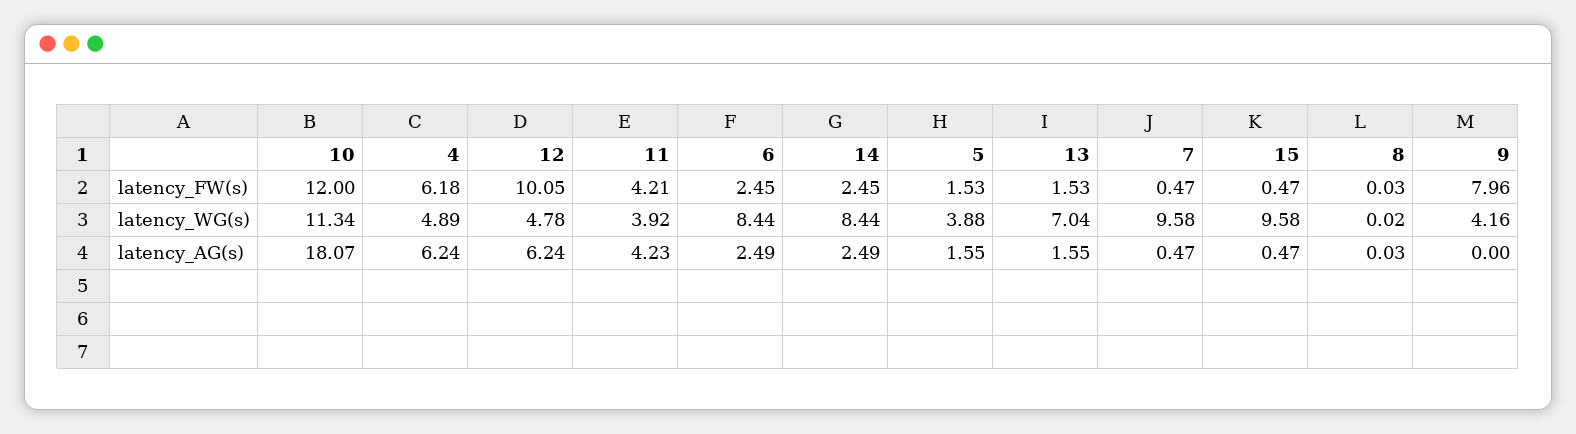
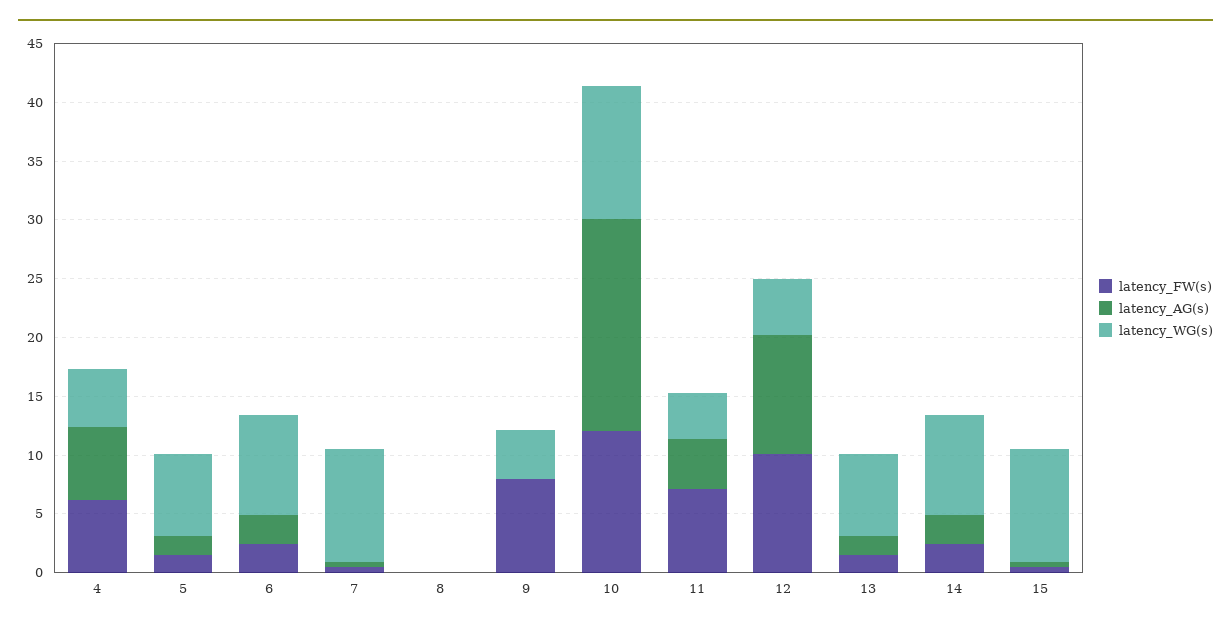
  {
    "latency_FW(s)": {
      "10": 12,
      "4": 6.18,
      "12": 10.05,
-     "11": 4.21,
+     "11": 7,
      "6": 2.45,
      "14": 2.45,
      "5": 1.53,
      "13": 1.53,
      "7": 0.47,
      "15": 0.47,
      "8": 0.03,
      "9": 7.96
    },
    "latency_WG(s)": {
      "10": 11.34,
      "4": 4.89,
      "12": 4.78,
      "11": 3.92,
      "6": 8.44,
      "14": 8.44,
-     "5": 3.88,
+     "5": 7,
      "13": 7.04,
      "7": 9.58,
      "15": 9.58,
      "8": 0.02,
      "9": 4.16
    },
    "latency_AG(s)": {
      "10": 18.07,
      "4": 6.24,
-     "12": 6.24,
+     "12": 10,
      "11": 4.23,
      "6": 2.49,
      "14": 2.49,
      "5": 1.55,
      "13": 1.55,
      "7": 0.47,
      "15": 0.47,
      "8": 0.03,
      "9": 0
    }
  }

